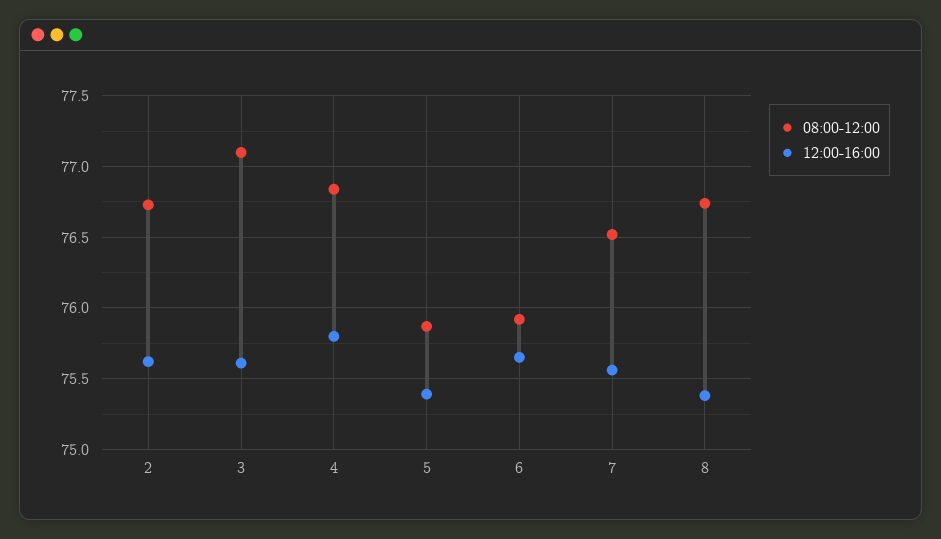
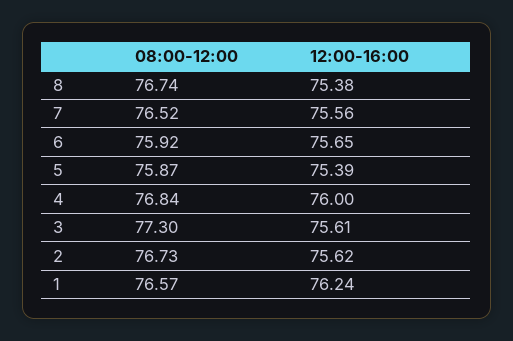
  {
    "08:00-12:00": {
      "2": 76.73,
-     "3": 77.1,
+     "3": 77.3,
      "4": 76.84,
      "5": 75.87,
      "6": 75.92,
      "7": 76.52,
-     "8": 76.74
+     "8": 76.74,
+     "1": 76.57
    },
    "12:00-16:00": {
      "2": 75.62,
      "3": 75.61,
-     "4": 75.8,
+     "4": 76,
      "5": 75.39,
      "6": 75.65,
      "7": 75.56,
-     "8": 75.38
+     "8": 75.38,
+     "1": 76.24
    }
  }

